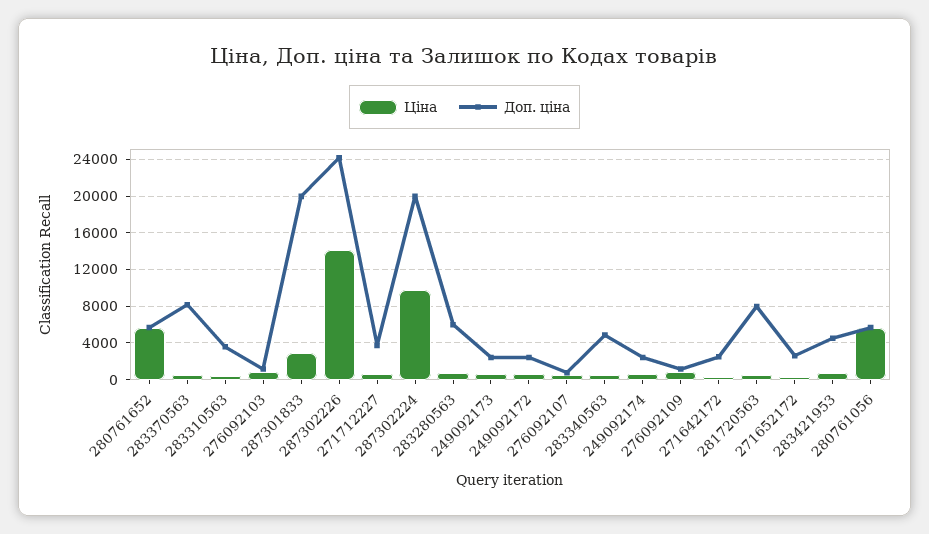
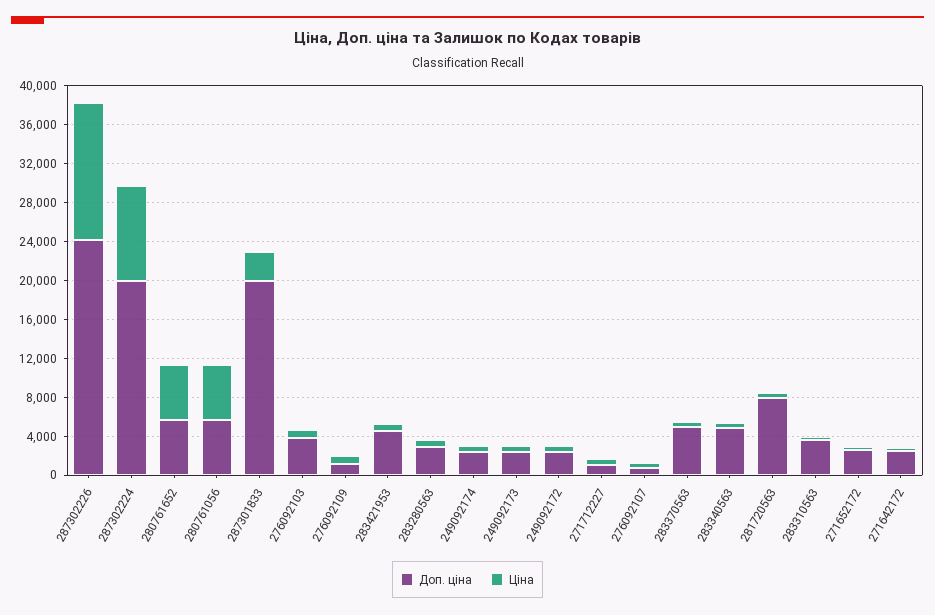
  {
    "Ціна": {
      "280761652": 6000,
      "283370563": 0,
      "283310563": 0,
      "276092103": 1000,
      "287301833": 3000,
      "287302226": 14000,
      "271712227": 1000,
      "287302224": 10000,
      "283280563": 1000,
      "249092173": 1000,
      "249092172": 1000,
      "276092107": 1000,
      "283340563": 0,
      "249092174": 1000,
      "276092109": 1000,
      "271642172": 0,
      "281720563": 0,
      "271652172": 0,
      "283421953": 1000,
      "280761056": 6000
    },
    "Доп. ціна": {
      "280761652": 6000,
-     "283370563": 8000,
+     "283370563": 5000,
      "283310563": 4000,
-     "276092103": 1000,
+     "276092103": 4000,
      "287301833": 20000,
      "287302226": 24000,
-     "271712227": 4000,
+     "271712227": 1000,
      "287302224": 20000,
-     "283280563": 6000,
+     "283280563": 3000,
      "249092173": 2000,
      "249092172": 2000,
      "276092107": 1000,
      "283340563": 5000,
      "249092174": 2000,
      "276092109": 1000,
      "271642172": 2000,
      "281720563": 8000,
      "271652172": 3000,
      "283421953": 5000,
      "280761056": 6000
    }
  }

